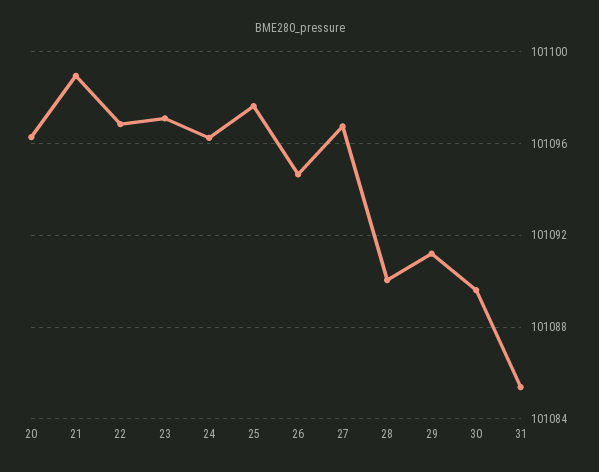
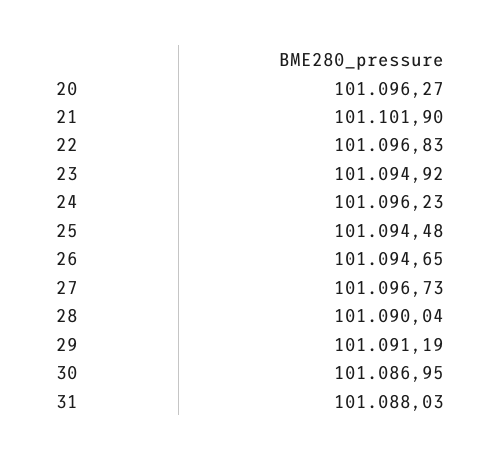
  {
    "20": 101096.27,
-   "21": 101099,
+   "21": 101101.9,
    "22": 101096.83,
-   "23": 101097,
+   "23": 101094.92,
    "24": 101096.23,
-   "25": 101097.5,
+   "25": 101094.48,
    "26": 101094.65,
    "27": 101096.73,
    "28": 101090.04,
    "29": 101091.19,
-   "30": 101089.5,
+   "30": 101086.95,
-   "31": 101085.5
+   "31": 101088.03
  }

